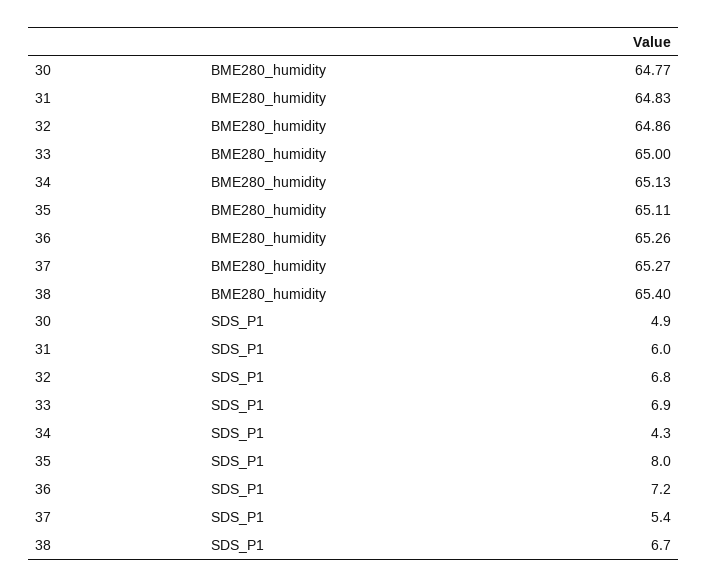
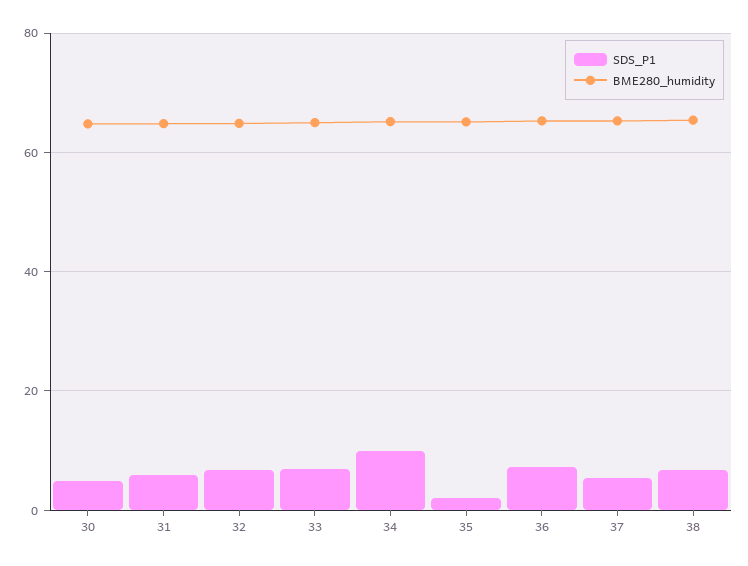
  {
    "BME280_humidity": {
      "30": 64.77,
      "31": 64.83,
      "32": 64.86,
      "33": 65,
      "34": 65.13,
      "35": 65.11,
      "36": 65.26,
      "37": 65.27,
      "38": 65.4
    },
    "SDS_P1": {
      "30": 4.9,
      "31": 6,
      "32": 6.8,
      "33": 6.9,
-     "34": 4.3,
+     "34": 10,
-     "35": 8,
+     "35": 2,
      "36": 7.2,
      "37": 5.4,
      "38": 6.7
    }
  }

